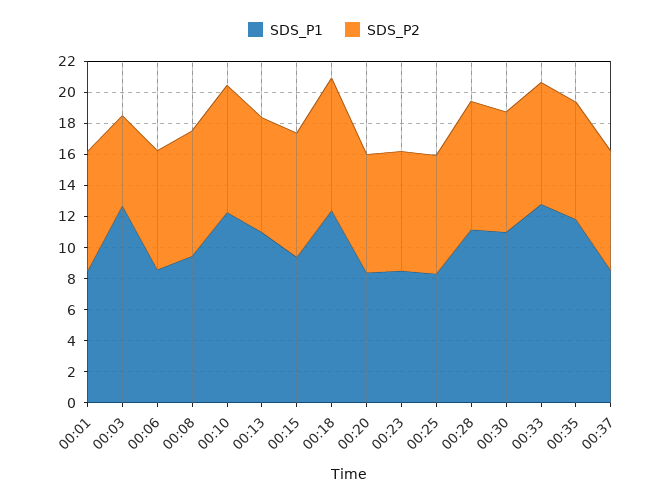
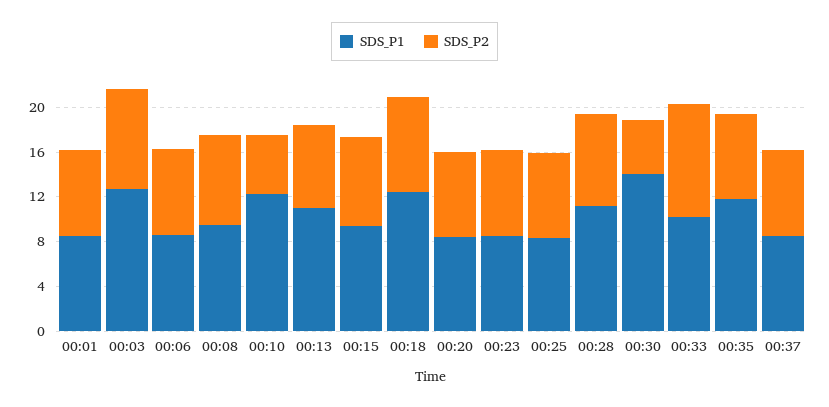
  {
    "SDS_P1": {
      "00:01": 9,
      "00:03": 13,
      "00:06": 9,
      "00:08": 9,
      "00:10": 12,
      "00:13": 11,
      "00:15": 9,
      "00:18": 12,
      "00:20": 8,
      "00:23": 9,
      "00:25": 8,
      "00:28": 11,
-     "00:30": 11,
+     "00:30": 14,
-     "00:33": 13,
+     "00:33": 10,
      "00:35": 12,
      "00:37": 9
    },
    "SDS_P2": {
      "00:01": 8,
-     "00:03": 6,
+     "00:03": 9,
      "00:06": 8,
      "00:08": 8,
-     "00:10": 8,
+     "00:10": 5,
      "00:13": 7,
      "00:15": 8,
      "00:18": 9,
      "00:20": 8,
      "00:23": 8,
      "00:25": 8,
      "00:28": 8,
-     "00:30": 8,
+     "00:30": 5,
-     "00:33": 8,
+     "00:33": 10,
      "00:35": 8,
      "00:37": 8
    }
  }

